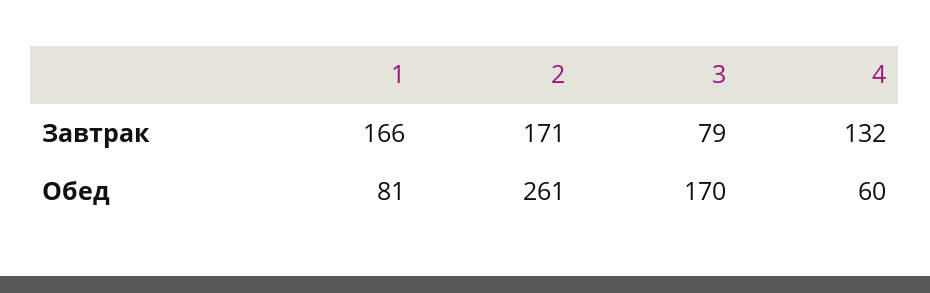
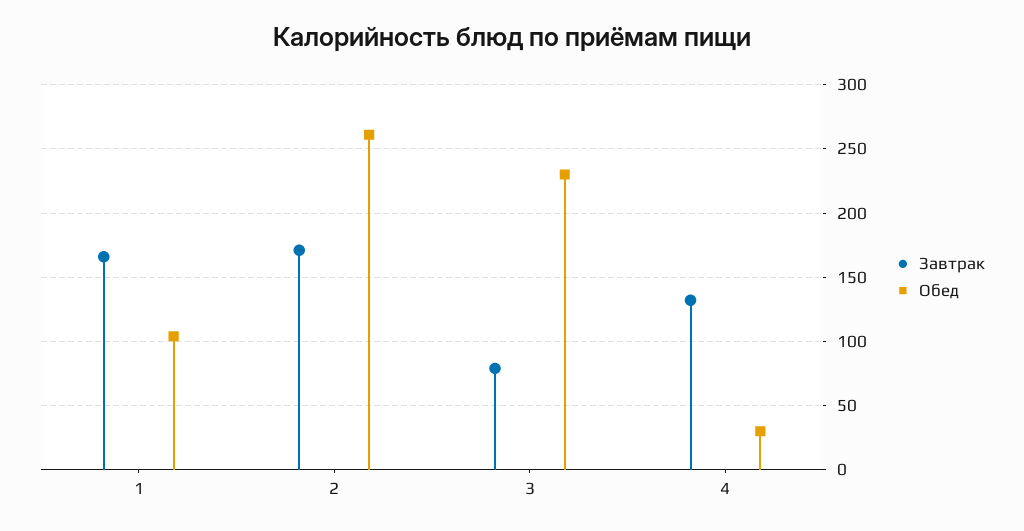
  {
    "Завтрак": {
      "1": 166,
      "2": 171,
      "3": 79,
      "4": 132
    },
    "Обед": {
-     "1": 81,
+     "1": 105,
      "2": 261,
-     "3": 170,
+     "3": 230,
-     "4": 60
+     "4": 30
    }
  }

